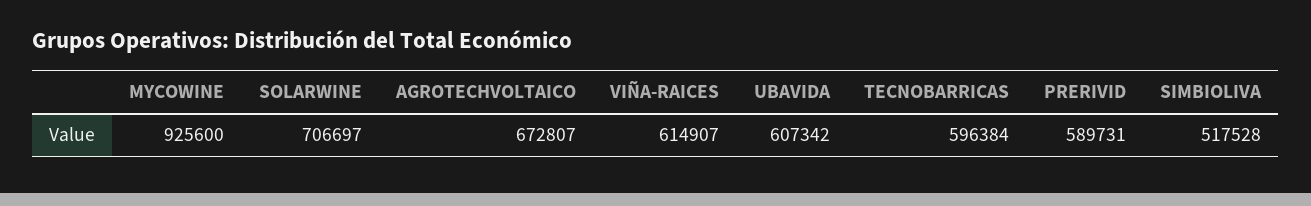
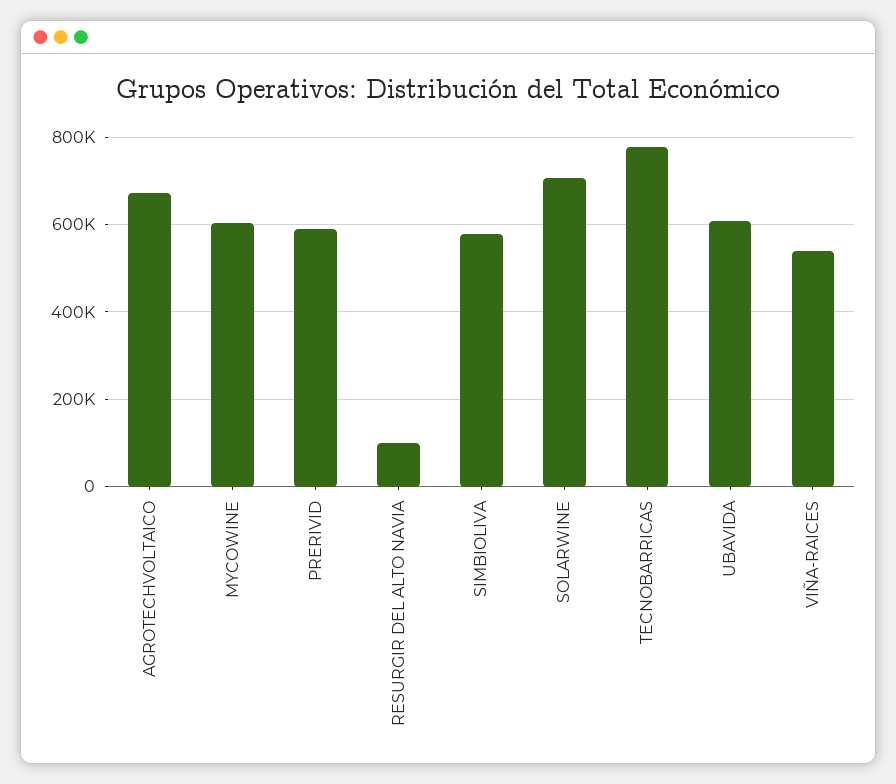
  {
-   "MYCOWINE": 925600,
+   "MYCOWINE": 600000,
    "SOLARWINE": 706697,
    "AGROTECHVOLTAICO": 672807,
-   "VIÑA-RAICES": 614907,
+   "VIÑA-RAICES": 540000,
    "UBAVIDA": 607342,
-   "TECNOBARRICAS": 596384,
+   "TECNOBARRICAS": 780000,
    "PRERIVID": 589731,
-   "SIMBIOLIVA": 517528
+   "SIMBIOLIVA": 580000,
+   "RESURGIR DEL ALTO NAVIA": 100000
  }

